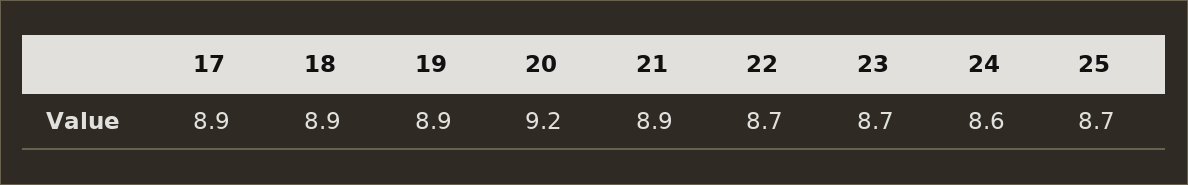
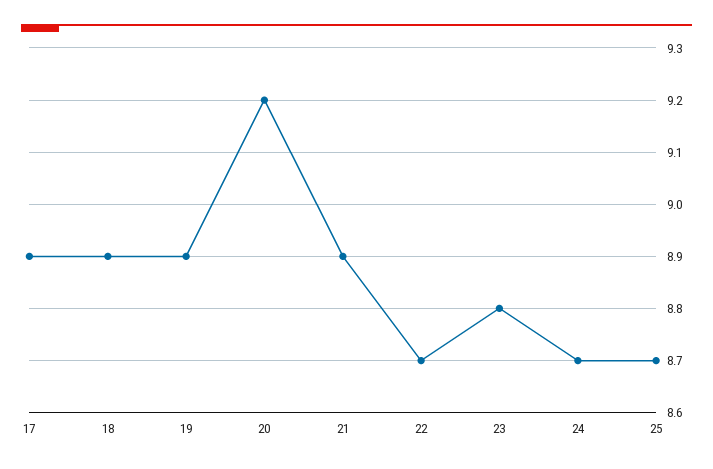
  {
    "17": 8.9,
    "18": 8.9,
    "19": 8.9,
    "20": 9.2,
    "21": 8.9,
    "22": 8.7,
-   "23": 8.7,
+   "23": 8.8,
-   "24": 8.6,
+   "24": 8.7,
    "25": 8.7
  }

